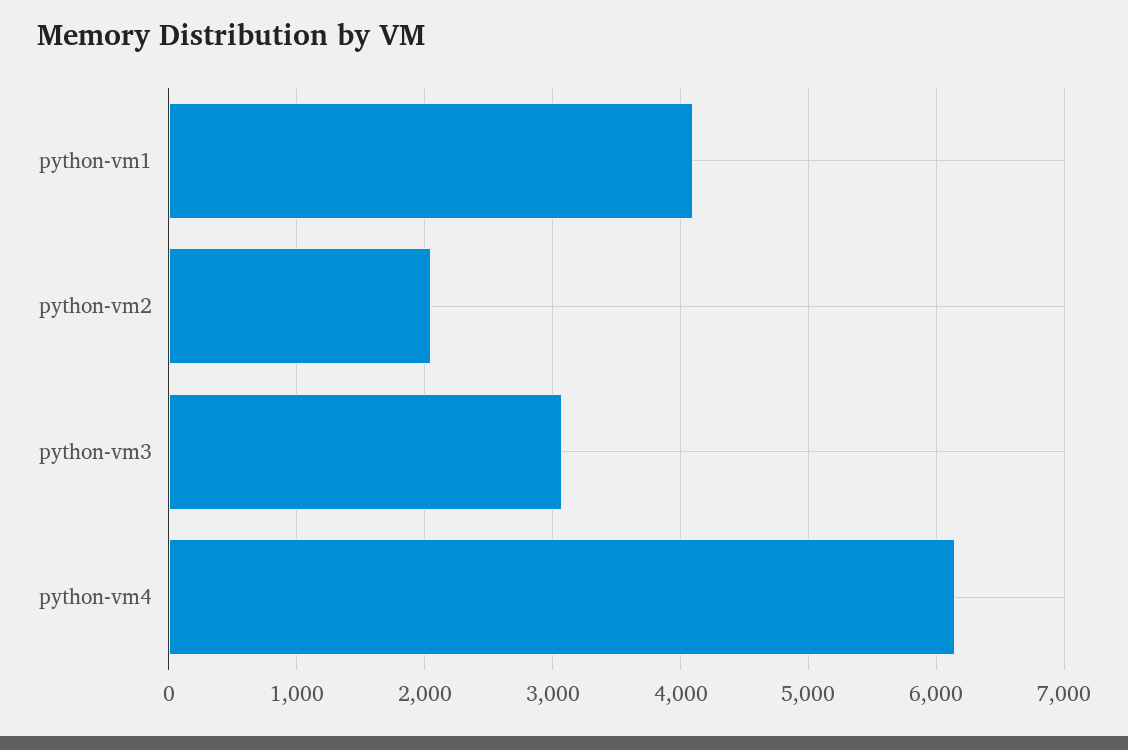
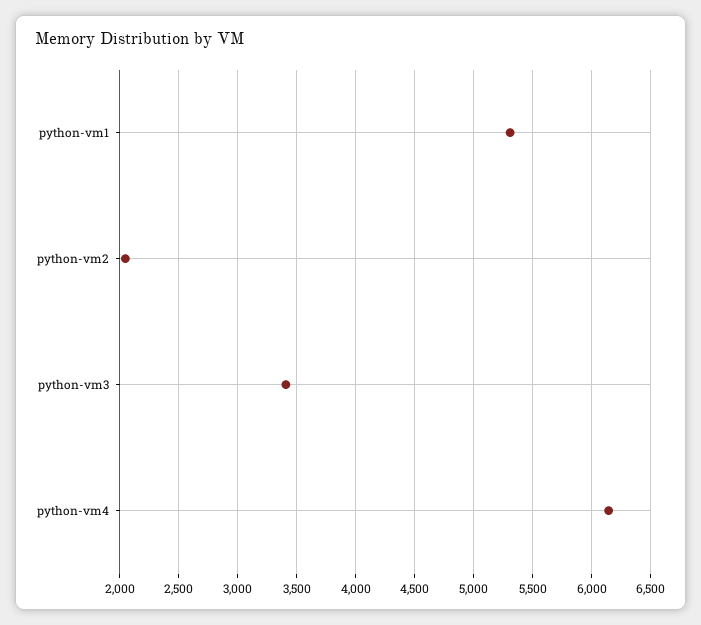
  {
-   "python-vm1": 4100,
+   "python-vm1": 5300,
    "python-vm2": 2000,
-   "python-vm3": 3100,
+   "python-vm3": 3400,
    "python-vm4": 6100
  }

